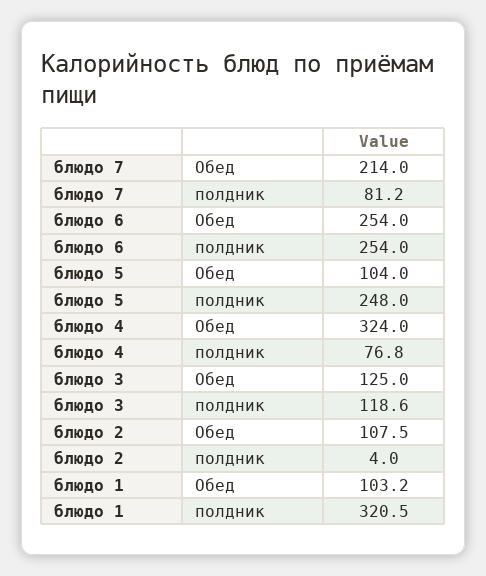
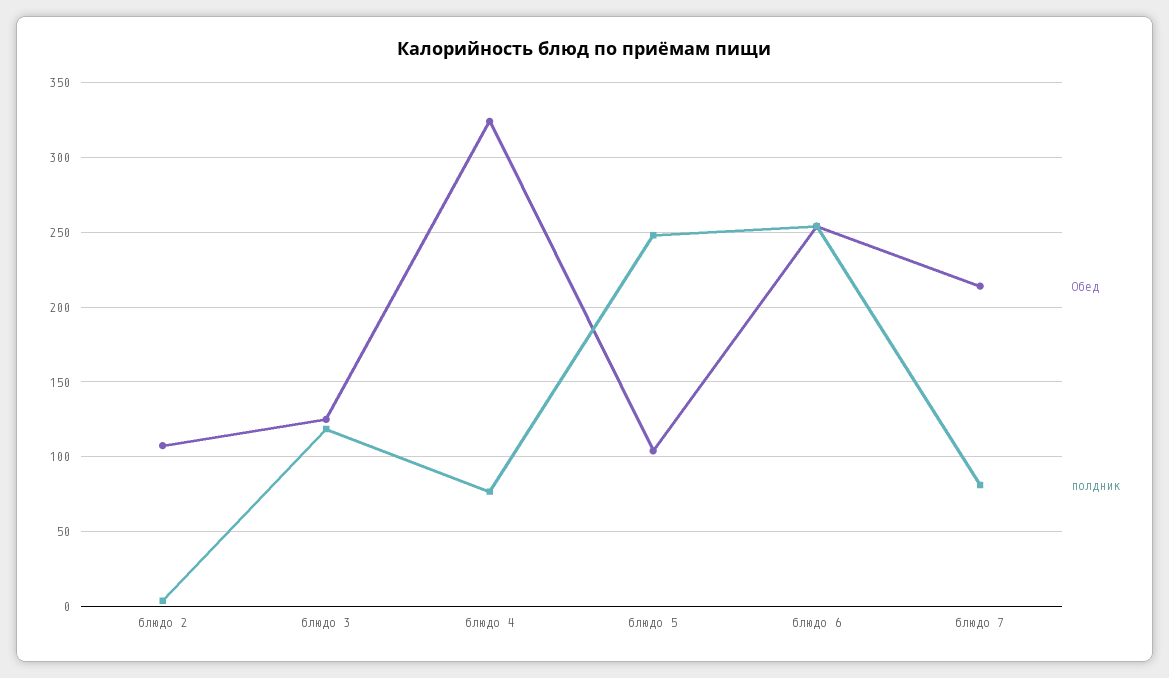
  {
    "Обед": {
      "блюдо 7": 214,
      "блюдо 6": 254,
      "блюдо 5": 104,
      "блюдо 4": 324,
      "блюдо 3": 125,
-     "блюдо 2": 107.5,
+     "блюдо 2": 107.5
-     "блюдо 1": 103.2
    },
    "полдник": {
      "блюдо 7": 81.2,
      "блюдо 6": 254,
      "блюдо 5": 248,
      "блюдо 4": 76.8,
      "блюдо 3": 118.6,
-     "блюдо 2": 4,
+     "блюдо 2": 4
-     "блюдо 1": 320.5
    }
  }

